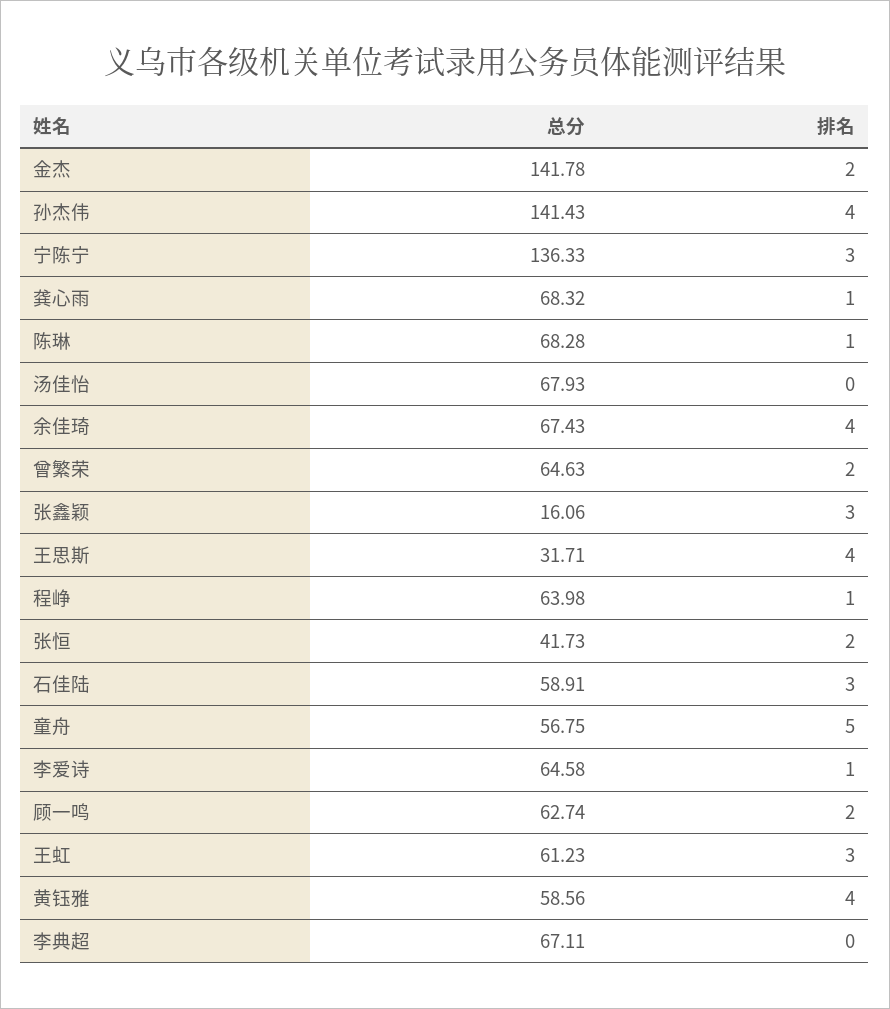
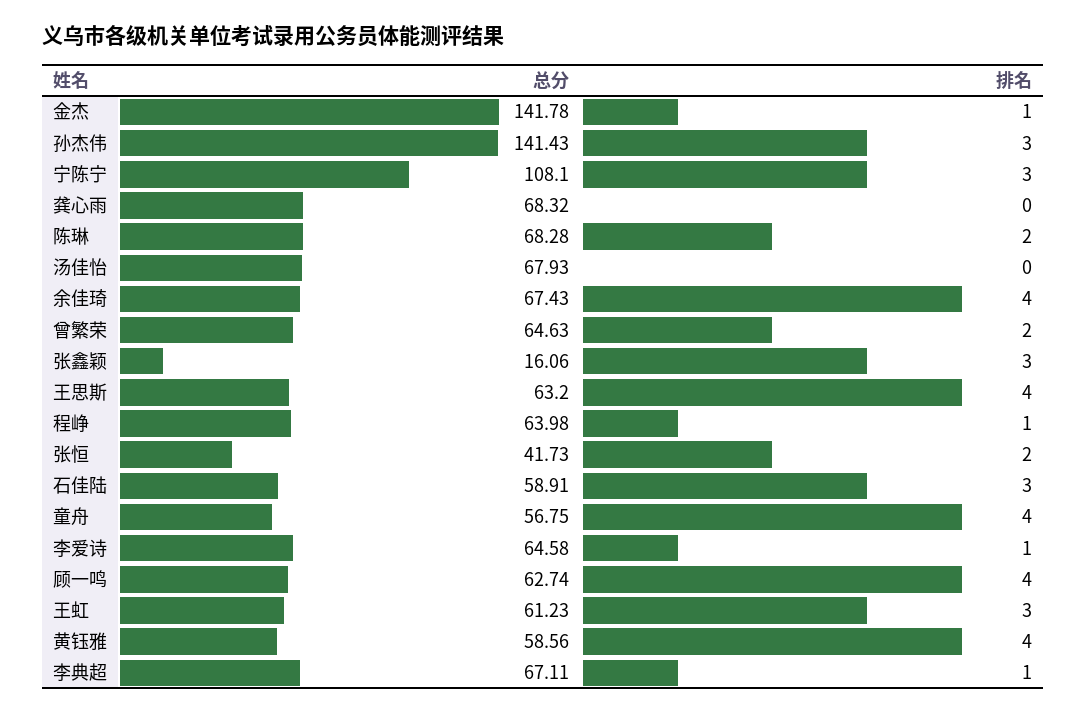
  {
    "总分": {
      "金杰": 141.78,
      "孙杰伟": 141.43,
-     "宁陈宁": 136.33,
+     "宁陈宁": 108.1,
      "龚心雨": 68.32,
      "陈琳": 68.28,
      "汤佳怡": 67.93,
      "余佳琦": 67.43,
      "曾繁荣": 64.63,
      "张鑫颖": 16.06,
-     "王思斯": 31.71,
+     "王思斯": 63.2,
      "程峥": 63.98,
      "张恒": 41.73,
      "石佳陆": 58.91,
      "童舟": 56.75,
      "李爱诗": 64.58,
      "顾一鸣": 62.74,
      "王虹": 61.23,
      "黄钰雅": 58.56,
      "李典超": 67.11
    },
    "排名": {
-     "金杰": 2,
+     "金杰": 1,
-     "孙杰伟": 4,
+     "孙杰伟": 3,
      "宁陈宁": 3,
-     "龚心雨": 1,
+     "龚心雨": 0,
-     "陈琳": 1,
+     "陈琳": 2,
      "汤佳怡": 0,
      "余佳琦": 4,
      "曾繁荣": 2,
      "张鑫颖": 3,
      "王思斯": 4,
      "程峥": 1,
      "张恒": 2,
      "石佳陆": 3,
-     "童舟": 5,
+     "童舟": 4,
      "李爱诗": 1,
-     "顾一鸣": 2,
+     "顾一鸣": 4,
      "王虹": 3,
      "黄钰雅": 4,
-     "李典超": 0
+     "李典超": 1
    }
  }

